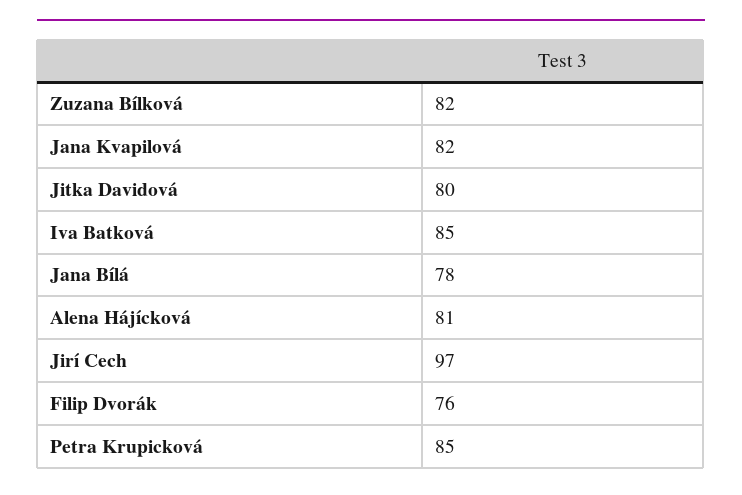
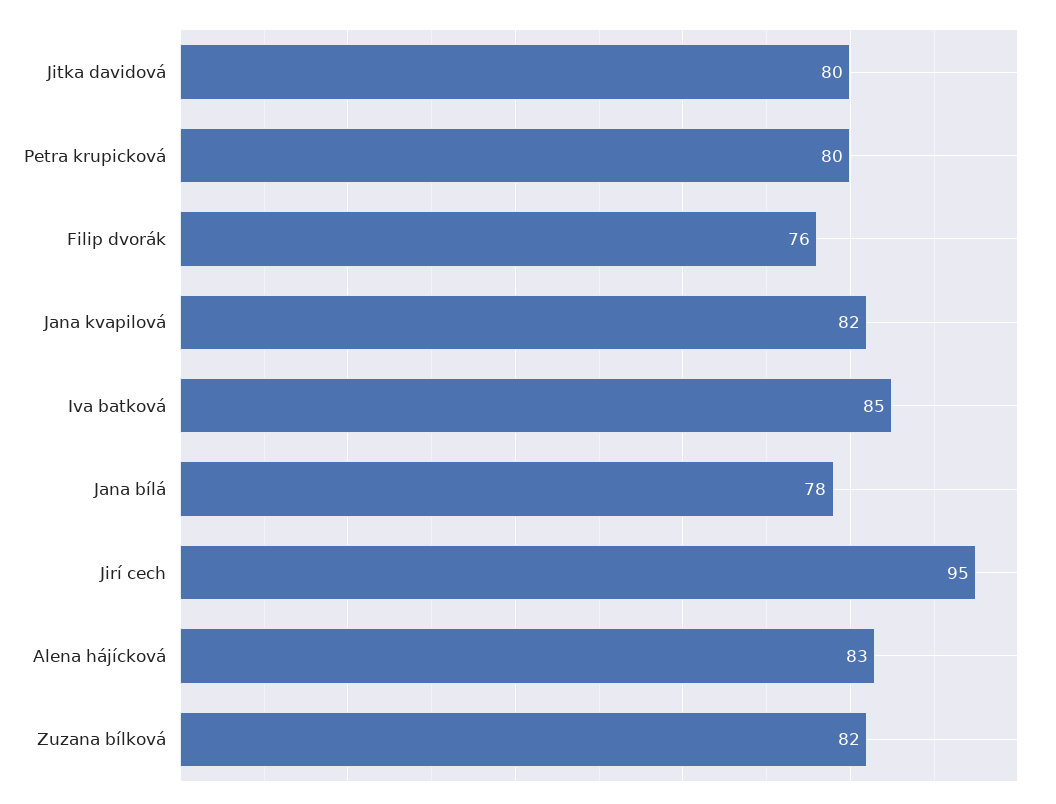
  {
    "Zuzana Bílková": 82,
    "Jana Kvapilová": 82,
    "Jitka Davidová": 80,
    "Iva Batková": 85,
    "Jana Bílá": 78,
-   "Alena Hájícková": 81,
+   "Alena Hájícková": 83,
-   "Jirí Cech": 97,
+   "Jirí Cech": 95,
    "Filip Dvorák": 76,
-   "Petra Krupicková": 85
+   "Petra Krupicková": 80
  }

